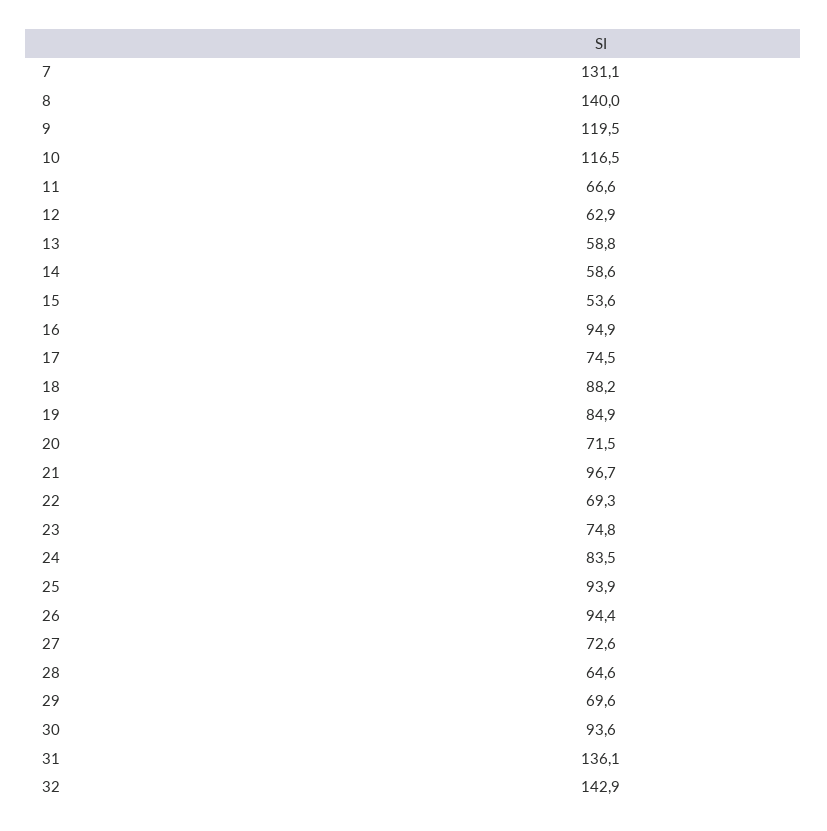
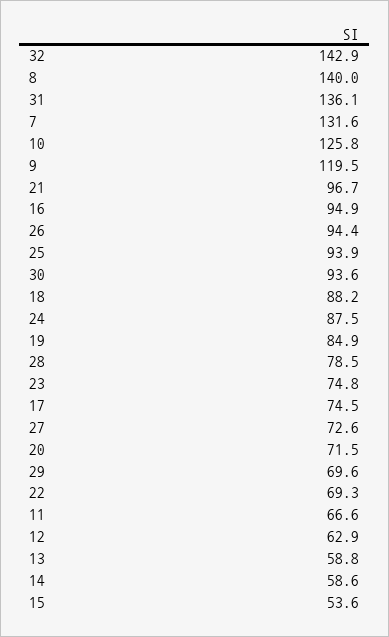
  {
-   "7": 131.1,
+   "7": 131.6,
    "8": 140,
    "9": 119.5,
-   "10": 116.5,
+   "10": 125.8,
    "11": 66.6,
    "12": 62.9,
    "13": 58.8,
    "14": 58.6,
    "15": 53.6,
    "16": 94.9,
    "17": 74.5,
    "18": 88.2,
    "19": 84.9,
    "20": 71.5,
    "21": 96.7,
    "22": 69.3,
    "23": 74.8,
-   "24": 83.5,
+   "24": 87.5,
    "25": 93.9,
    "26": 94.4,
    "27": 72.6,
-   "28": 64.6,
+   "28": 78.5,
    "29": 69.6,
    "30": 93.6,
    "31": 136.1,
    "32": 142.9
  }

